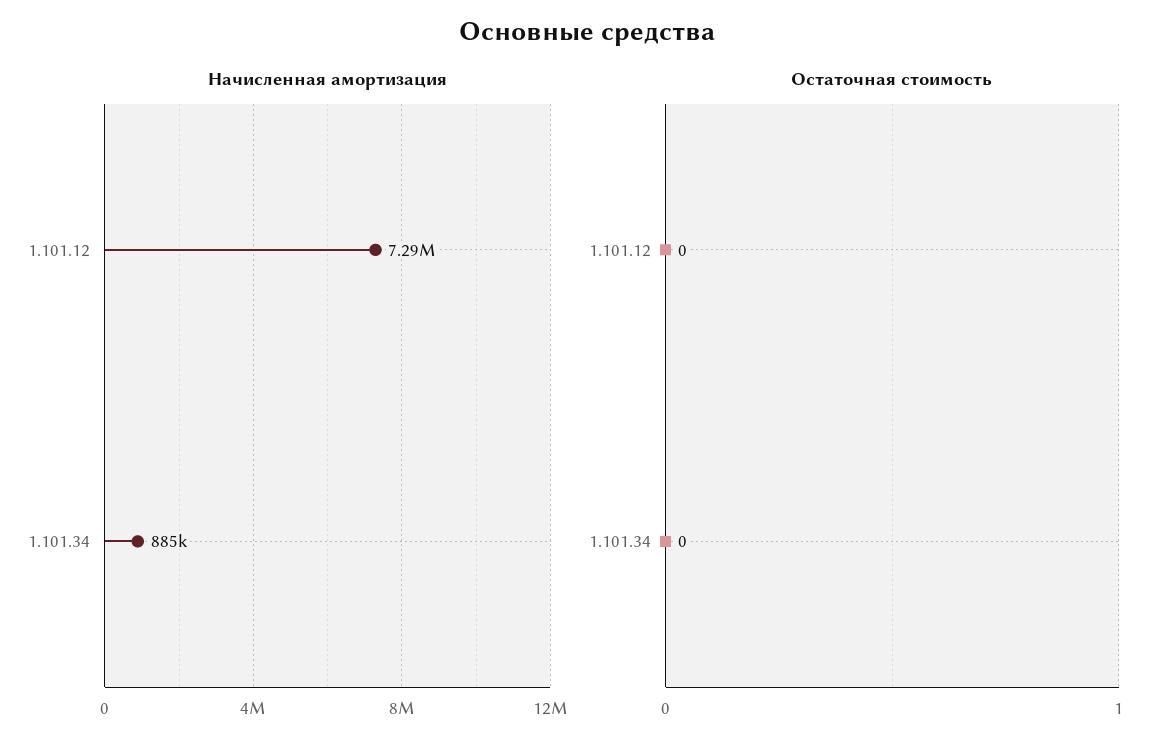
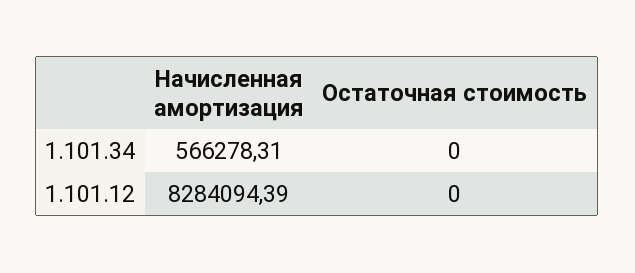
  {
    "Начисленная амортизация": {
-     "1.101.12": 7290000,
+     "1.101.12": 8284094.39,
-     "1.101.34": 885000
+     "1.101.34": 566278.31
    },
    "Остаточная стоимость": {
      "1.101.12": 0,
      "1.101.34": 0
    }
  }

